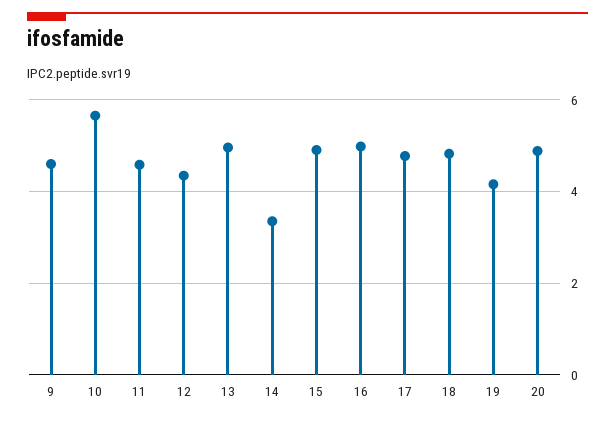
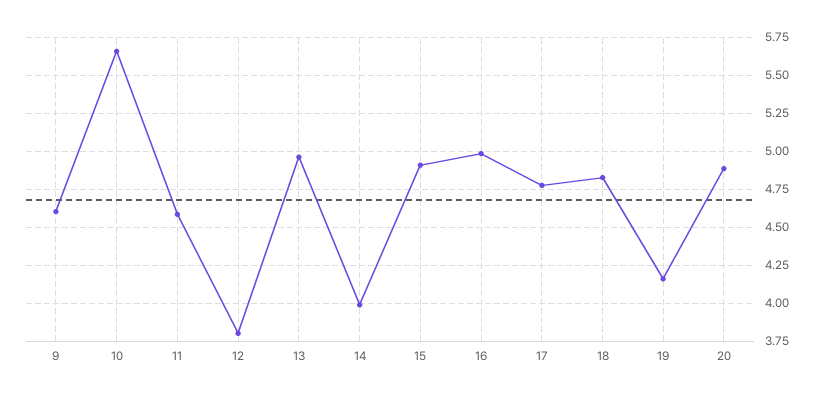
  {
    "9": 4.6,
    "10": 5.65,
    "11": 4.6,
-   "12": 4.4,
+   "12": 3.8,
    "13": 4.95,
-   "14": 3.4,
+   "14": 4,
    "15": 4.9,
    "16": 5,
    "17": 4.8,
    "18": 4.85,
    "19": 4.15,
    "20": 4.9
  }

